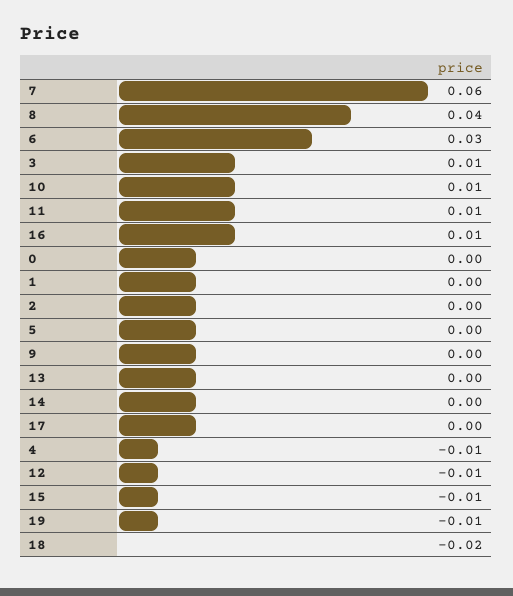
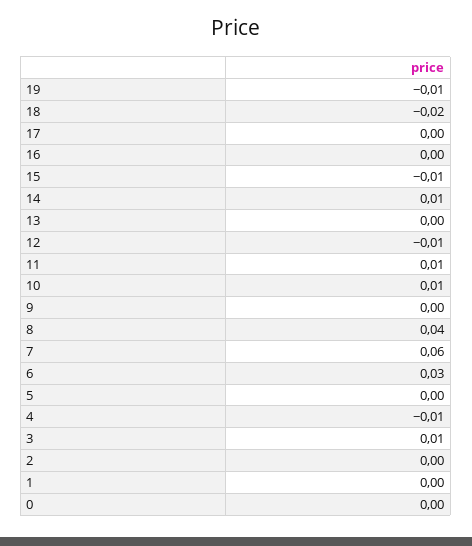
  {
    "7": 0.06,
    "8": 0.04,
    "6": 0.03,
    "3": 0.01,
    "10": 0.01,
    "11": 0.01,
-   "16": 0.01,
+   "16": 0,
    "0": 0,
    "1": 0,
    "2": 0,
    "5": 0,
    "9": 0,
    "13": 0,
-   "14": 0,
+   "14": 0.01,
    "17": 0,
    "4": -0.01,
    "12": -0.01,
    "15": -0.01,
    "19": -0.01,
    "18": -0.02
  }

